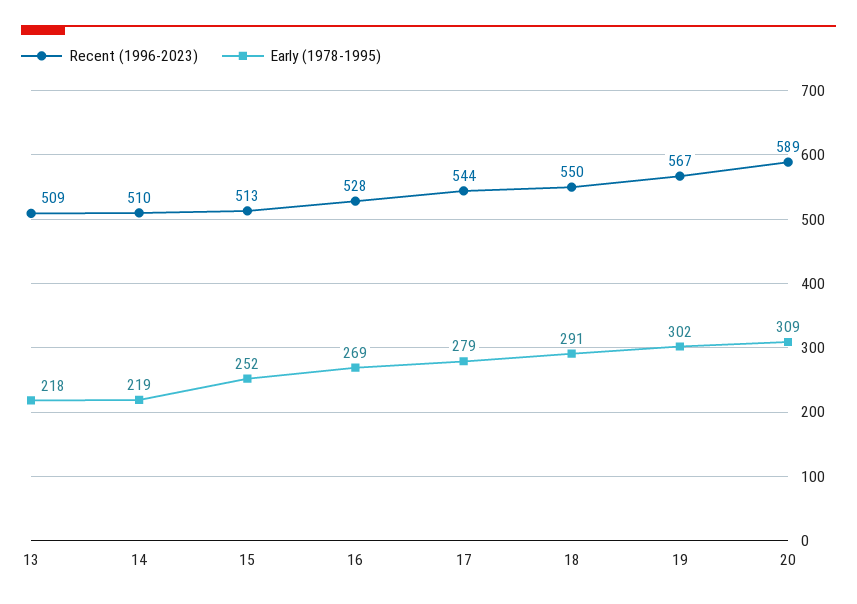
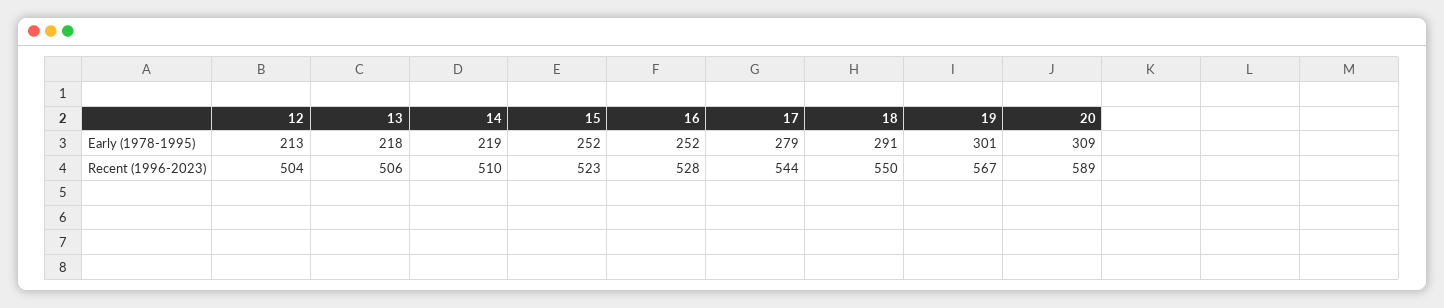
  {
    "Recent (1996-2023)": {
-     "13": 509,
+     "13": 506,
      "14": 510,
-     "15": 513,
+     "15": 523,
      "16": 528,
      "17": 544,
      "18": 550,
      "19": 567,
-     "20": 589
+     "20": 589,
+     "12": 504
    },
    "Early (1978-1995)": {
      "13": 218,
      "14": 219,
      "15": 252,
-     "16": 269,
+     "16": 252,
      "17": 279,
      "18": 291,
-     "19": 302,
+     "19": 301,
-     "20": 309
+     "20": 309,
+     "12": 213
    }
  }

